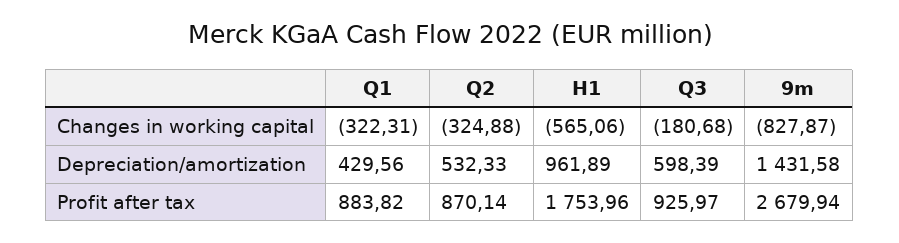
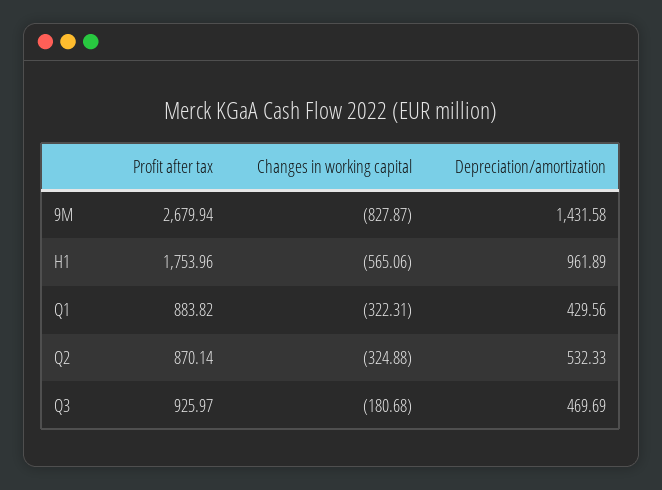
  {
    "Q1": {
      "Changes in working capital": -322.31,
      "Depreciation/amortization": 429.56,
      "Profit after tax": 883.82
    },
    "Q2": {
      "Changes in working capital": -324.88,
      "Depreciation/amortization": 532.33,
      "Profit after tax": 870.14
    },
    "H1": {
      "Changes in working capital": -565.06,
      "Depreciation/amortization": 961.89,
      "Profit after tax": 1753.96
    },
    "Q3": {
      "Changes in working capital": -180.68,
-     "Depreciation/amortization": 598.39,
+     "Depreciation/amortization": 469.69,
      "Profit after tax": 925.97
    },
    "9m": {
      "Changes in working capital": -827.87,
      "Depreciation/amortization": 1431.58,
      "Profit after tax": 2679.94
    }
  }

